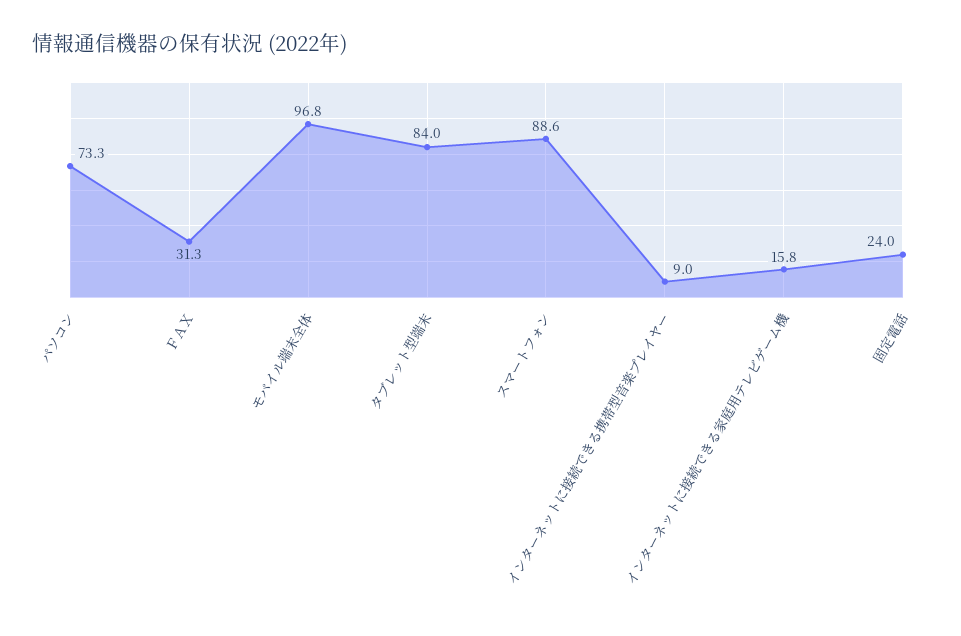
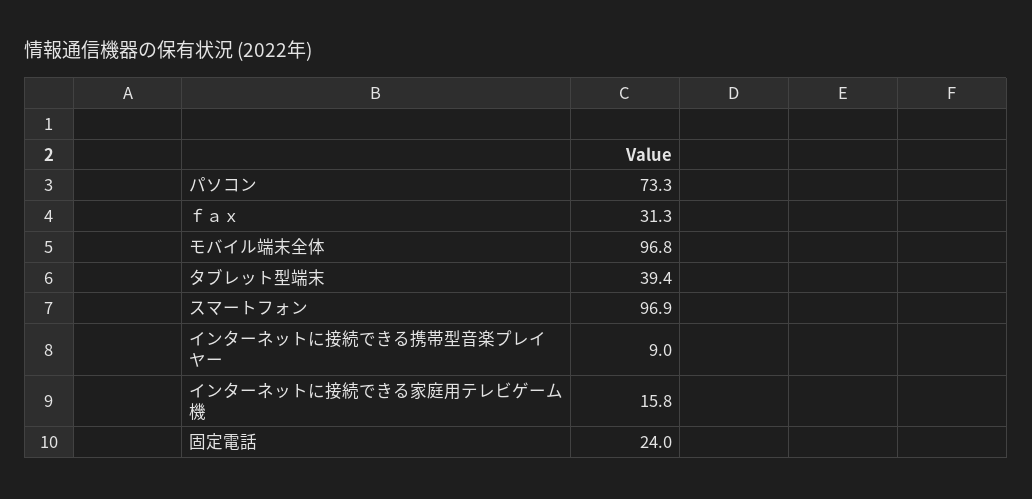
  {
    "パソコン": 73.3,
    "ＦＡＸ": 31.3,
    "モバイル端末全体": 96.8,
-   "タブレット型端末": 84,
+   "タブレット型端末": 39.4,
-   "スマートフォン": 88.6,
+   "スマートフォン": 96.9,
    "インターネットに接続できる携帯型音楽プレイヤー": 9,
    "インターネットに接続できる家庭用テレビゲーム機": 15.8,
    "固定電話": 24
  }

